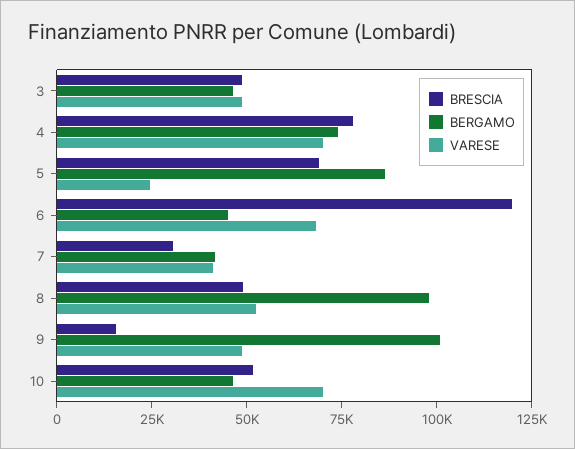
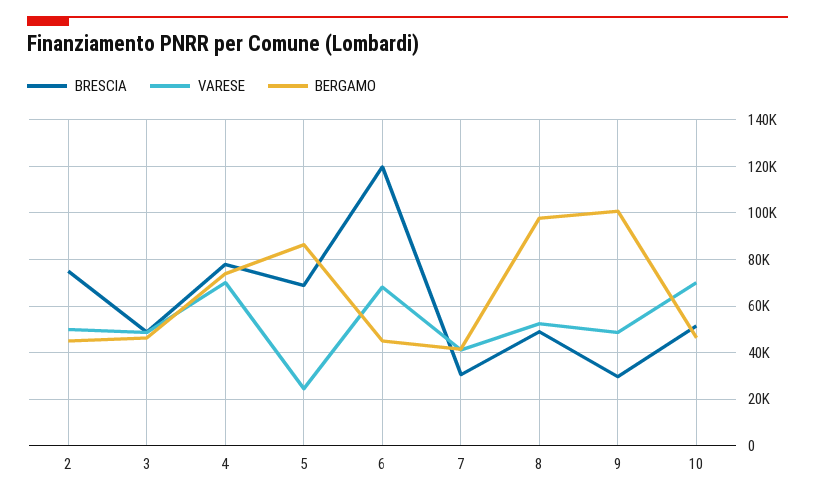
  {
    "BRESCIA": {
      "3": 50000,
      "4": 80000,
      "5": 70000,
      "6": 120000,
      "7": 30000,
      "8": 50000,
-     "9": 15000,
+     "9": 30000,
-     "10": 50000
+     "10": 50000,
+     "2": 75000
    },
    "BERGAMO": {
      "3": 45000,
      "4": 75000,
      "5": 85000,
      "6": 45000,
      "7": 40000,
      "8": 100000,
      "9": 100000,
-     "10": 45000
+     "10": 45000,
+     "2": 45000
    },
    "VARESE": {
      "3": 50000,
      "4": 70000,
      "5": 25000,
      "6": 70000,
      "7": 40000,
      "8": 50000,
      "9": 50000,
-     "10": 70000
+     "10": 70000,
+     "2": 50000
    }
  }

